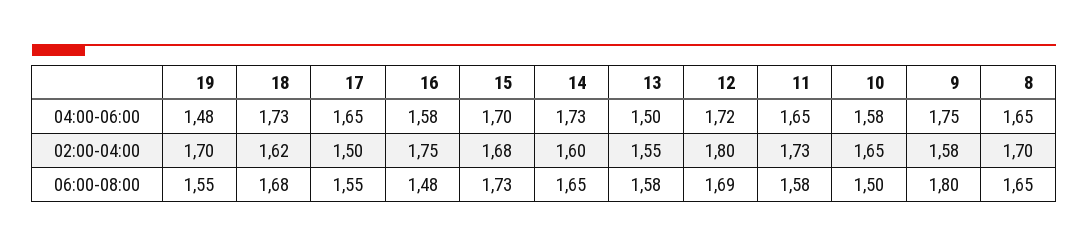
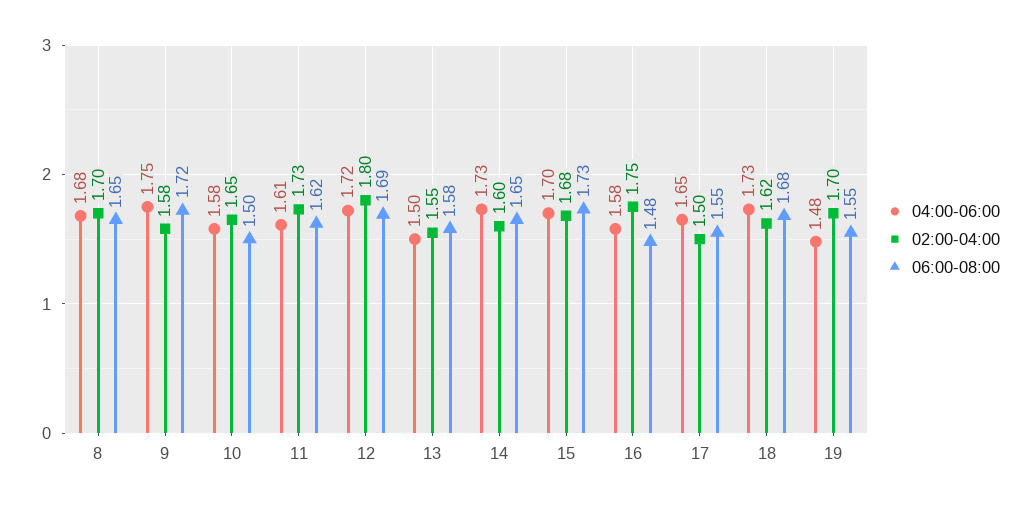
  {
    "04:00-06:00": {
      "19": 1.48,
      "18": 1.73,
      "17": 1.65,
      "16": 1.58,
      "15": 1.7,
      "14": 1.73,
      "13": 1.5,
      "12": 1.72,
-     "11": 1.65,
+     "11": 1.61,
      "10": 1.58,
      "9": 1.75,
-     "8": 1.65
+     "8": 1.68
    },
    "02:00-04:00": {
      "19": 1.7,
      "18": 1.62,
      "17": 1.5,
      "16": 1.75,
      "15": 1.68,
      "14": 1.6,
      "13": 1.55,
      "12": 1.8,
      "11": 1.73,
      "10": 1.65,
      "9": 1.58,
      "8": 1.7
    },
    "06:00-08:00": {
      "19": 1.55,
      "18": 1.68,
      "17": 1.55,
      "16": 1.48,
      "15": 1.73,
      "14": 1.65,
      "13": 1.58,
      "12": 1.69,
-     "11": 1.58,
+     "11": 1.62,
      "10": 1.5,
-     "9": 1.8,
+     "9": 1.72,
      "8": 1.65
    }
  }

